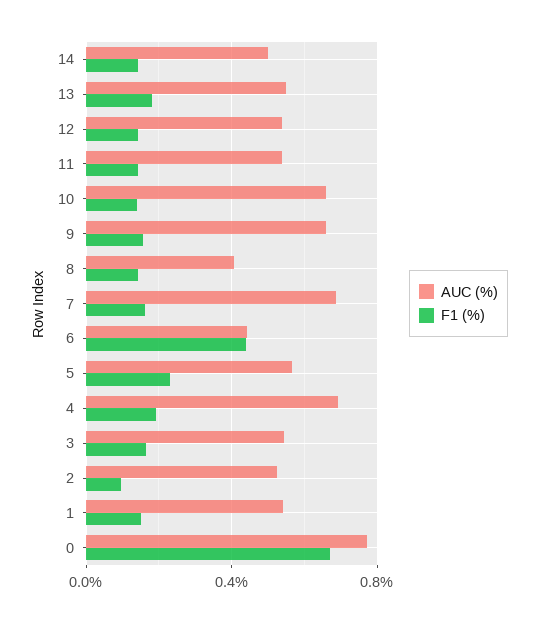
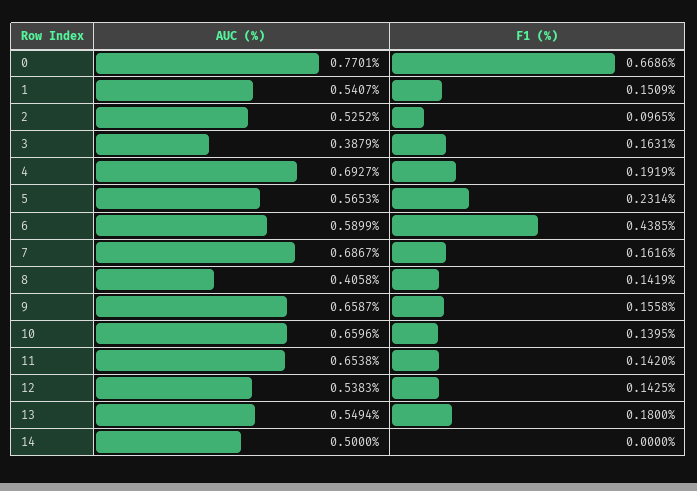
  {
    "AUC (%)": {
      "14": 0.5,
      "13": 0.5494,
      "12": 0.5383,
-     "11": 0.55,
+     "11": 0.6538,
      "10": 0.6596,
      "9": 0.6587,
      "8": 0.4058,
      "7": 0.6867,
-     "6": 0.45,
+     "6": 0.5899,
      "5": 0.5653,
      "4": 0.6927,
-     "3": 0.55,
+     "3": 0.3879,
      "2": 0.5252,
      "1": 0.5407,
      "0": 0.7701
    },
    "F1 (%)": {
-     "14": 0.15,
+     "14": 0,
      "13": 0.18,
      "12": 0.1425,
      "11": 0.142,
      "10": 0.1395,
      "9": 0.1558,
      "8": 0.1419,
      "7": 0.1616,
      "6": 0.4385,
      "5": 0.2314,
      "4": 0.1919,
      "3": 0.1631,
      "2": 0.0965,
      "1": 0.1509,
      "0": 0.6686
    }
  }

